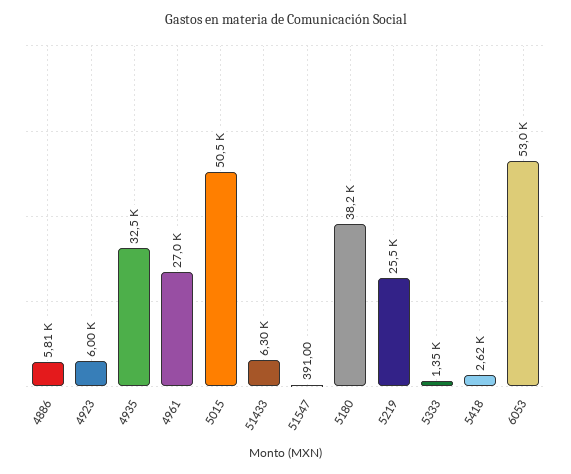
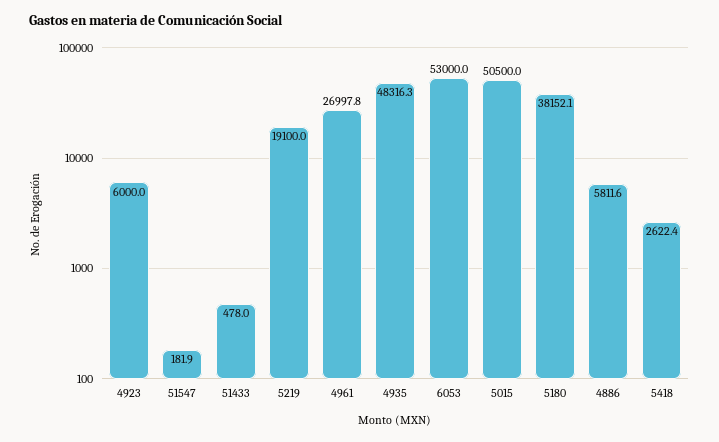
  {
    "4886": 5811.6,
    "4923": 6000,
-   "4935": 32500,
+   "4935": 48316.3,
    "4961": 26997.8,
    "5015": 50500,
-   "51433": 6300,
+   "51433": 478,
-   "51547": 391,
+   "51547": 181.9,
    "5180": 38152.1,
-   "5219": 25500,
+   "5219": 19100,
-   "5333": 1350,
    "5418": 2622.4,
    "6053": 53000
  }

